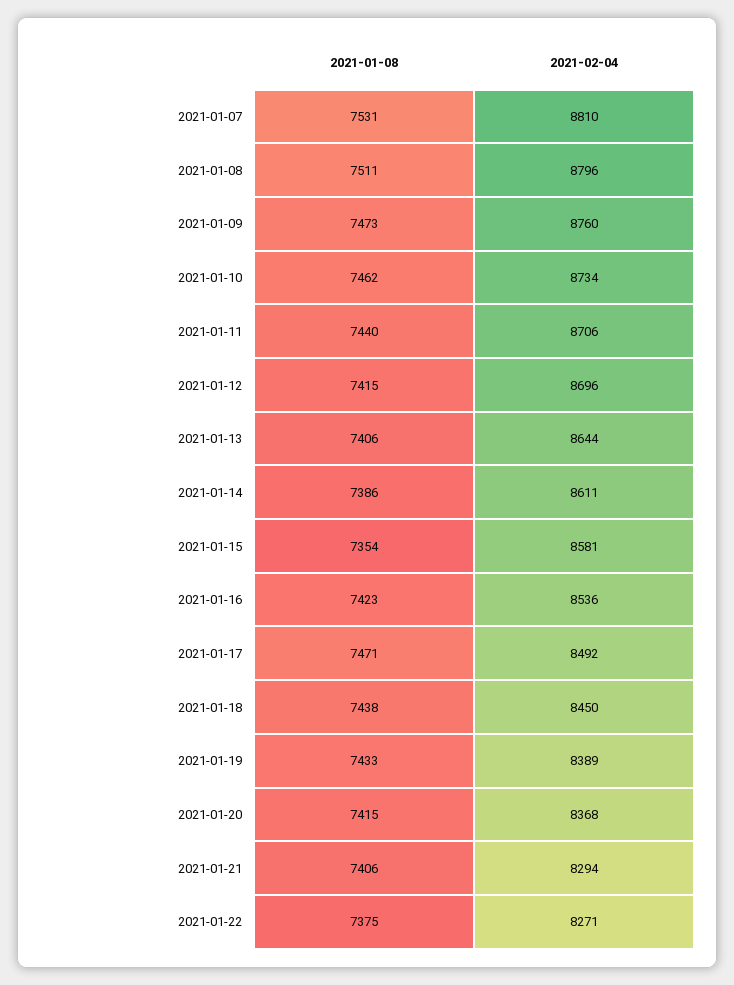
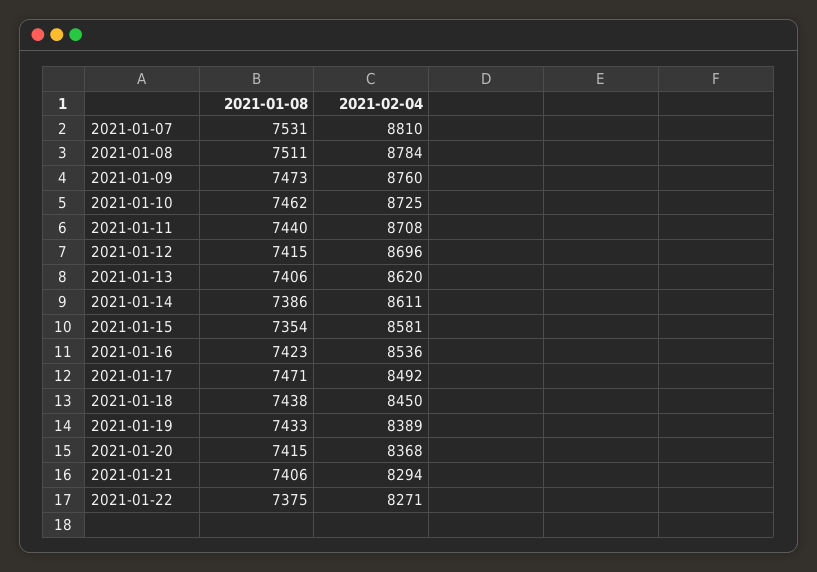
  {
    "2021-01-08": {
      "2021-01-07": 7531,
      "2021-01-08": 7511,
      "2021-01-09": 7473,
      "2021-01-10": 7462,
      "2021-01-11": 7440,
      "2021-01-12": 7415,
      "2021-01-13": 7406,
      "2021-01-14": 7386,
      "2021-01-15": 7354,
      "2021-01-16": 7423,
      "2021-01-17": 7471,
      "2021-01-18": 7438,
      "2021-01-19": 7433,
      "2021-01-20": 7415,
      "2021-01-21": 7406,
      "2021-01-22": 7375
    },
    "2021-02-04": {
      "2021-01-07": 8810,
-     "2021-01-08": 8796,
+     "2021-01-08": 8784,
      "2021-01-09": 8760,
-     "2021-01-10": 8734,
+     "2021-01-10": 8725,
-     "2021-01-11": 8706,
+     "2021-01-11": 8708,
      "2021-01-12": 8696,
-     "2021-01-13": 8644,
+     "2021-01-13": 8620,
      "2021-01-14": 8611,
      "2021-01-15": 8581,
      "2021-01-16": 8536,
      "2021-01-17": 8492,
      "2021-01-18": 8450,
      "2021-01-19": 8389,
      "2021-01-20": 8368,
      "2021-01-21": 8294,
      "2021-01-22": 8271
    }
  }

